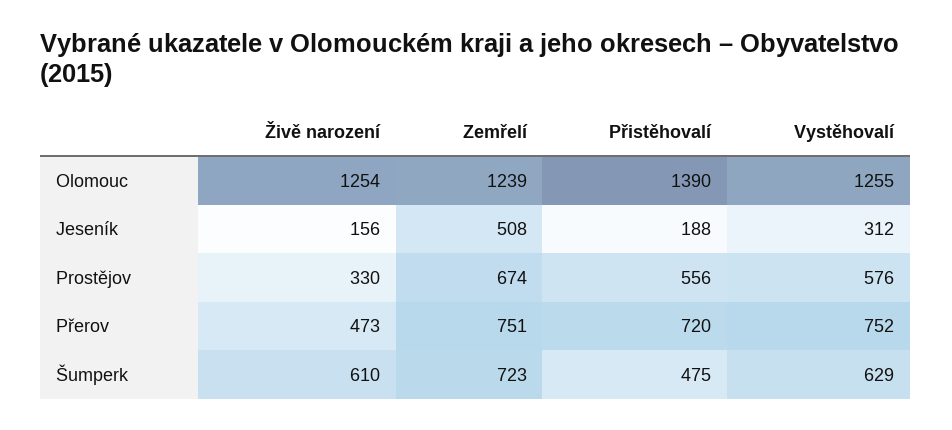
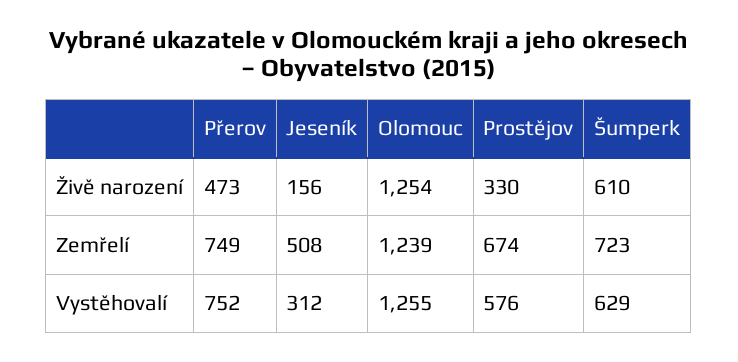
  {
    "Živě narození": {
      "Olomouc": 1254,
      "Jeseník": 156,
      "Prostějov": 330,
      "Přerov": 473,
      "Šumperk": 610
    },
    "Zemřelí": {
      "Olomouc": 1239,
      "Jeseník": 508,
      "Prostějov": 674,
-     "Přerov": 751,
+     "Přerov": 749,
      "Šumperk": 723
    },
-   "Přistěhovalí": {
-     "Olomouc": 1390,
-     "Jeseník": 188,
-     "Prostějov": 556,
-     "Přerov": 720,
-     "Šumperk": 475
-   },
    "Vystěhovalí": {
      "Olomouc": 1255,
      "Jeseník": 312,
      "Prostějov": 576,
      "Přerov": 752,
      "Šumperk": 629
    }
  }

